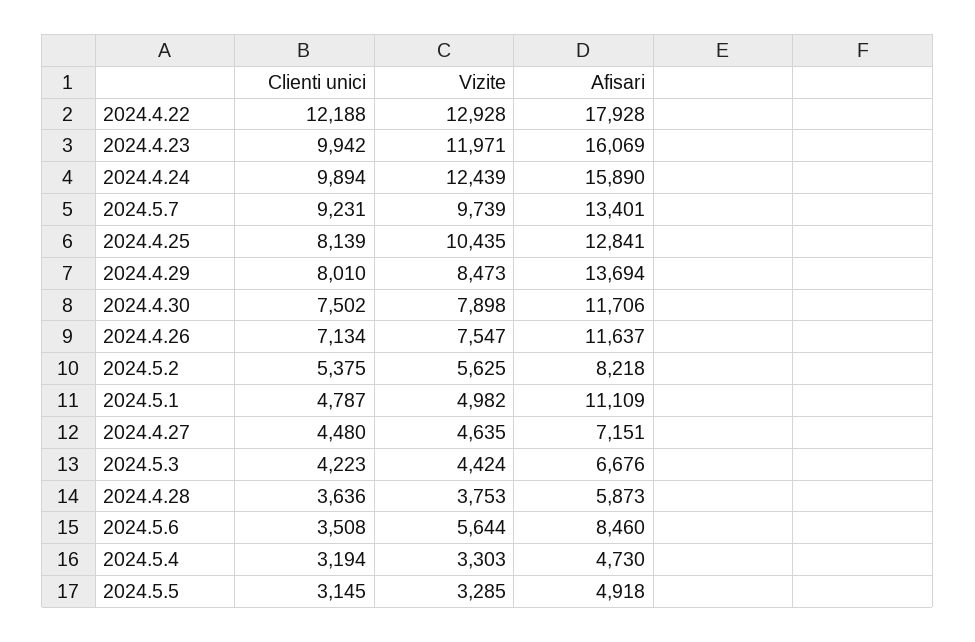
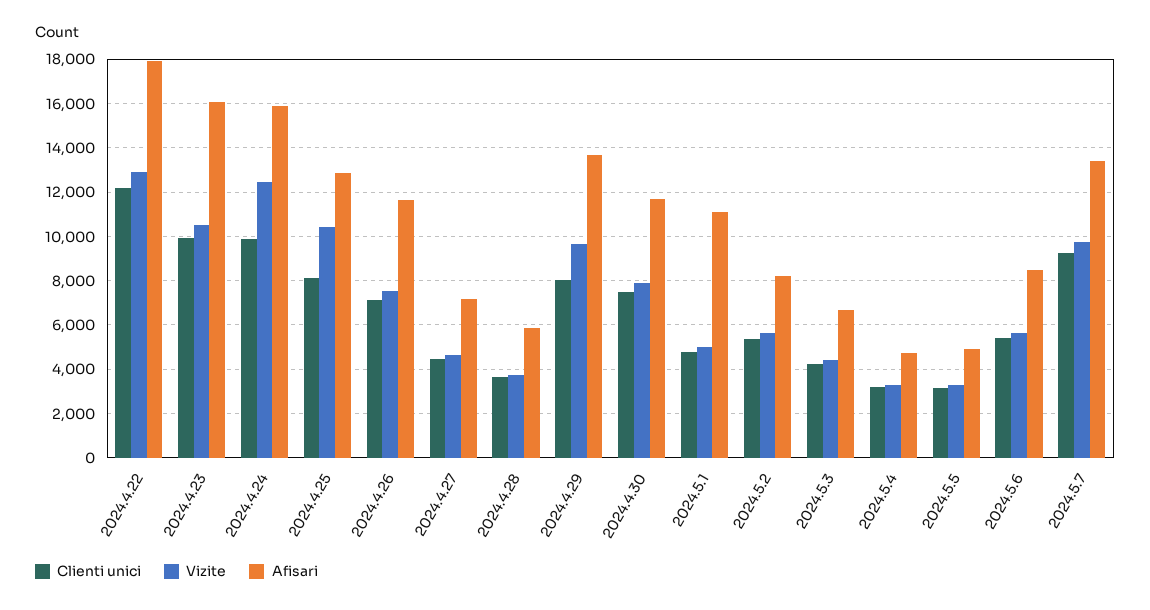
  {
    "Clienti unici": {
      "2024.4.22": 12188,
      "2024.4.23": 9942,
      "2024.4.24": 9894,
      "2024.5.7": 9231,
      "2024.4.25": 8139,
      "2024.4.29": 8010,
      "2024.4.30": 7502,
      "2024.4.26": 7134,
      "2024.5.2": 5375,
      "2024.5.1": 4787,
      "2024.4.27": 4480,
      "2024.5.3": 4223,
      "2024.4.28": 3636,
-     "2024.5.6": 3508,
+     "2024.5.6": 5500,
      "2024.5.4": 3194,
      "2024.5.5": 3145
    },
    "Vizite": {
      "2024.4.22": 12928,
-     "2024.4.23": 11971,
+     "2024.4.23": 10500,
      "2024.4.24": 12439,
      "2024.5.7": 9739,
      "2024.4.25": 10435,
-     "2024.4.29": 8473,
+     "2024.4.29": 9500,
      "2024.4.30": 7898,
      "2024.4.26": 7547,
      "2024.5.2": 5625,
      "2024.5.1": 4982,
      "2024.4.27": 4635,
      "2024.5.3": 4424,
      "2024.4.28": 3753,
      "2024.5.6": 5644,
      "2024.5.4": 3303,
      "2024.5.5": 3285
    },
    "Afisari": {
      "2024.4.22": 17928,
      "2024.4.23": 16069,
      "2024.4.24": 15890,
      "2024.5.7": 13401,
      "2024.4.25": 12841,
      "2024.4.29": 13694,
      "2024.4.30": 11706,
      "2024.4.26": 11637,
      "2024.5.2": 8218,
      "2024.5.1": 11109,
      "2024.4.27": 7151,
      "2024.5.3": 6676,
      "2024.4.28": 5873,
      "2024.5.6": 8460,
      "2024.5.4": 4730,
      "2024.5.5": 4918
    }
  }

